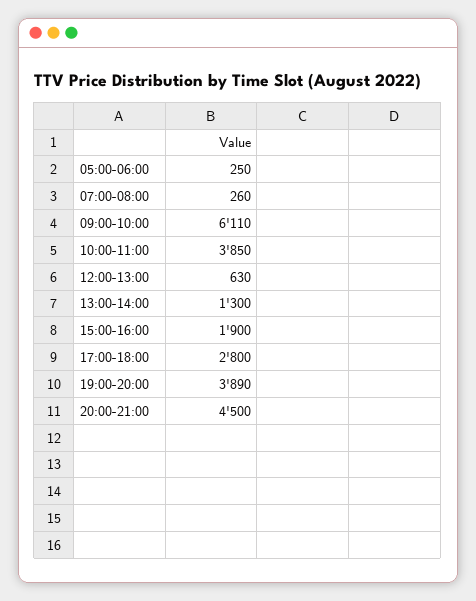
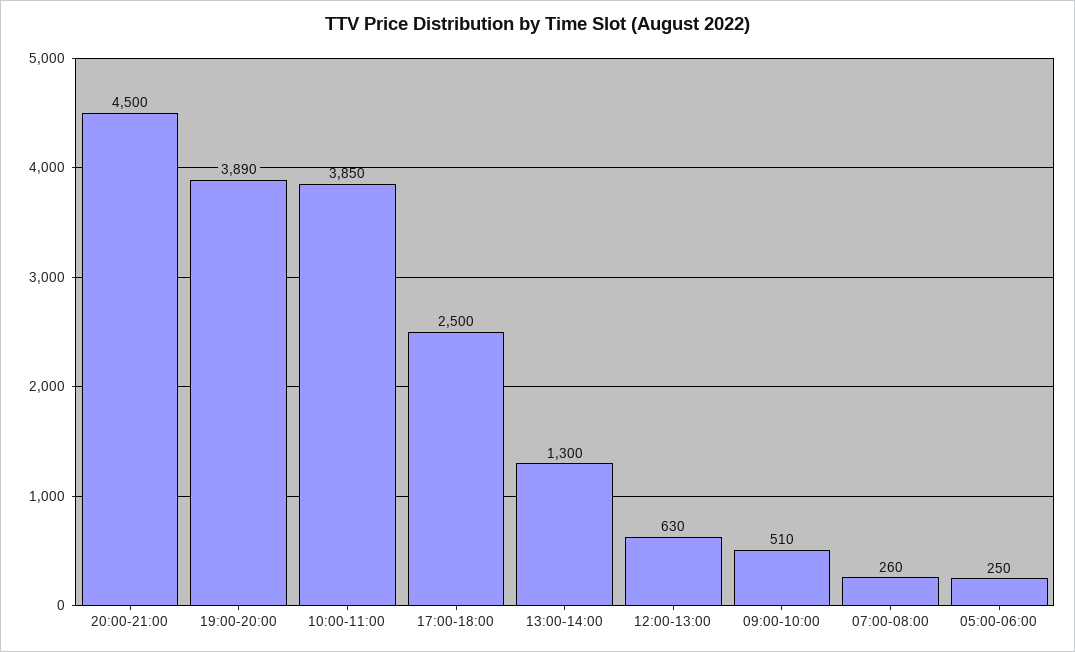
  {
    "05:00-06:00": 250,
    "07:00-08:00": 260,
-   "09:00-10:00": 6110,
+   "09:00-10:00": 510,
    "10:00-11:00": 3850,
    "12:00-13:00": 630,
    "13:00-14:00": 1300,
-   "15:00-16:00": 1900,
-   "17:00-18:00": 2800,
+   "17:00-18:00": 2500,
    "19:00-20:00": 3890,
    "20:00-21:00": 4500
  }

